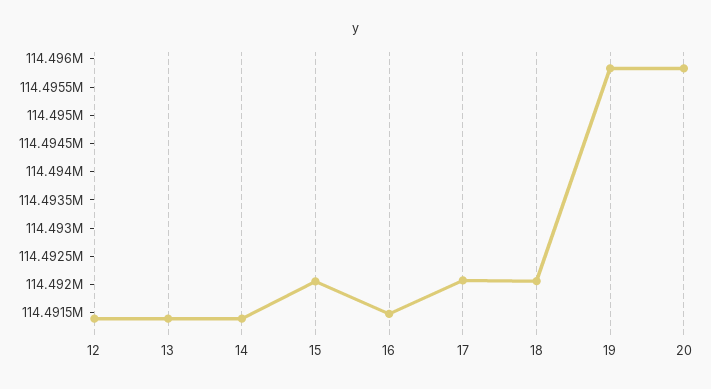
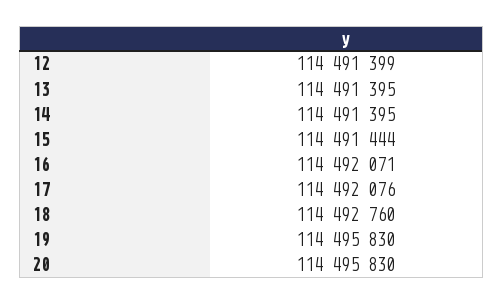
  {
    "12": 114491399,
    "13": 114491395,
    "14": 114491395,
-   "15": 114492000,
+   "15": 114491444,
-   "16": 114491500,
+   "16": 114492071,
    "17": 114492076,
-   "18": 114492000,
+   "18": 114492760,
    "19": 114495830,
    "20": 114495830
  }

